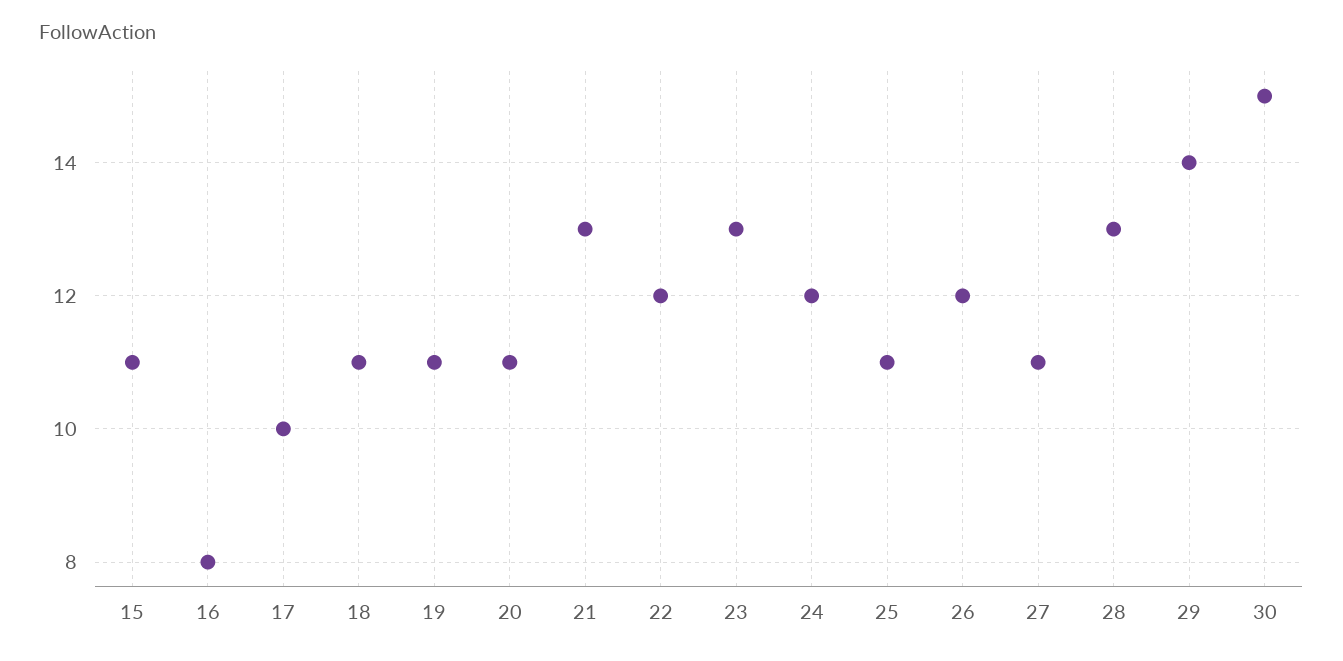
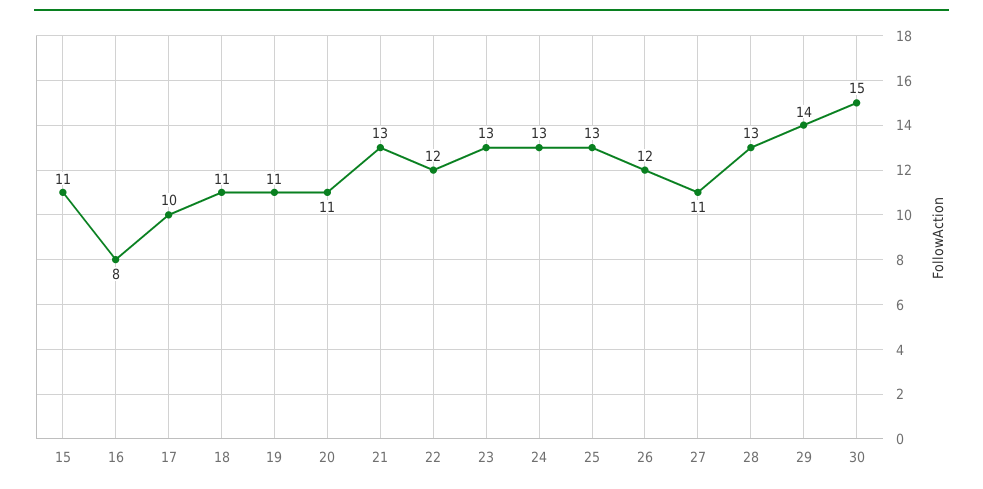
  {
    "15": 11,
    "16": 8,
    "17": 10,
    "18": 11,
    "19": 11,
    "20": 11,
    "21": 13,
    "22": 12,
    "23": 13,
-   "24": 12,
+   "24": 13,
-   "25": 11,
+   "25": 13,
    "26": 12,
    "27": 11,
    "28": 13,
    "29": 14,
    "30": 15
  }

